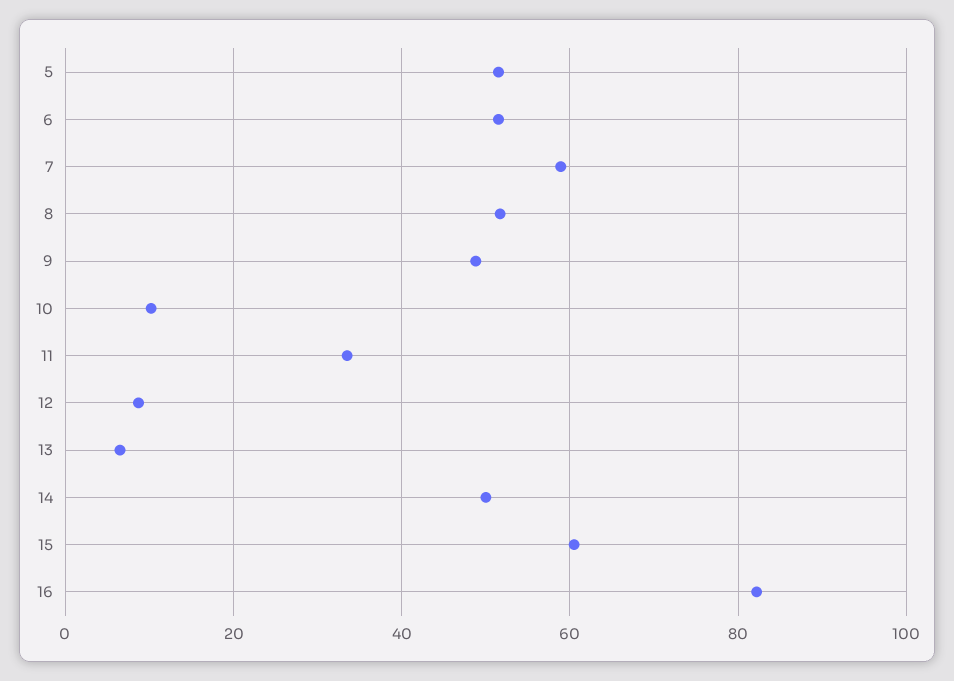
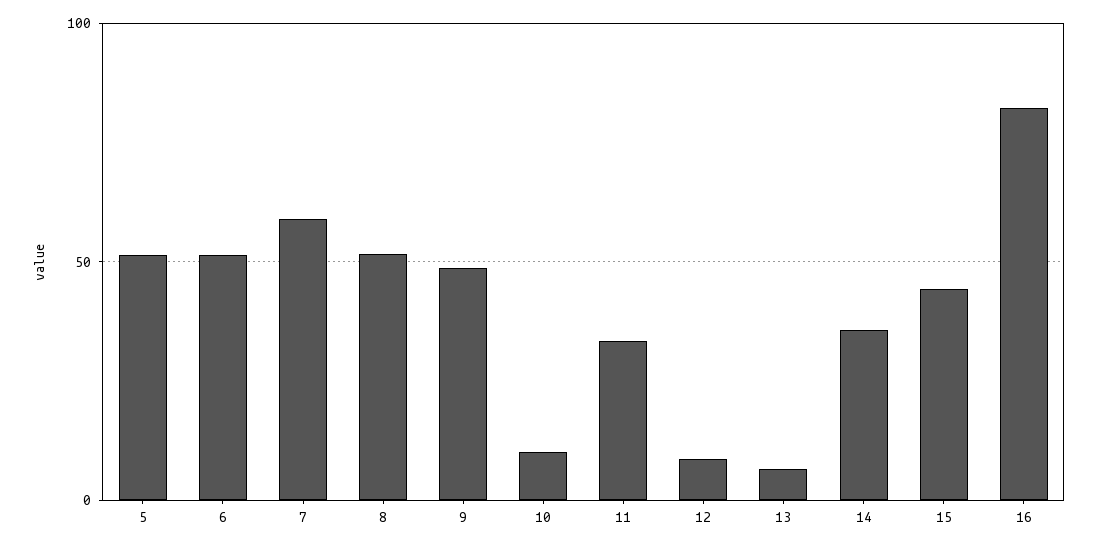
  {
    "5": 52,
    "6": 52,
    "7": 58,
    "8": 52,
    "9": 48,
    "10": 10,
    "11": 34,
    "12": 8,
    "13": 6,
-   "14": 50,
+   "14": 35,
-   "15": 60,
+   "15": 45,
    "16": 82
  }

